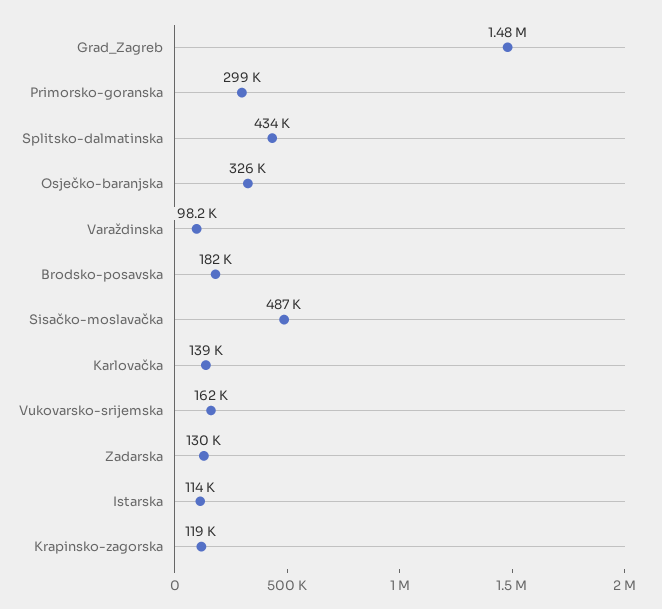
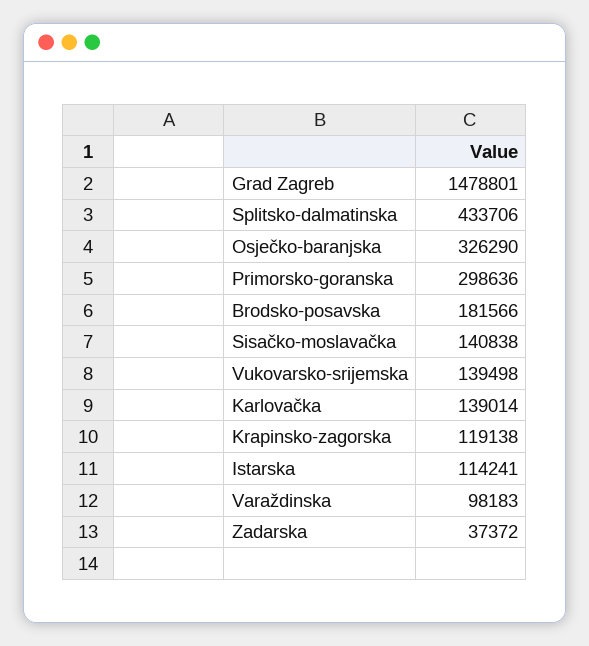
  {
    "Grad_Zagreb": 1478801,
    "Primorsko-goranska": 298636,
    "Splitsko-dalmatinska": 433706,
    "Osječko-baranjska": 326290,
    "Varaždinska": 98183,
    "Brodsko-posavska": 181566,
-   "Sisačko-moslavačka": 487000,
+   "Sisačko-moslavačka": 140838,
    "Karlovačka": 139014,
-   "Vukovarsko-srijemska": 162000,
+   "Vukovarsko-srijemska": 139498,
-   "Zadarska": 130000,
+   "Zadarska": 37372,
    "Istarska": 114241,
    "Krapinsko-zagorska": 119138
  }

